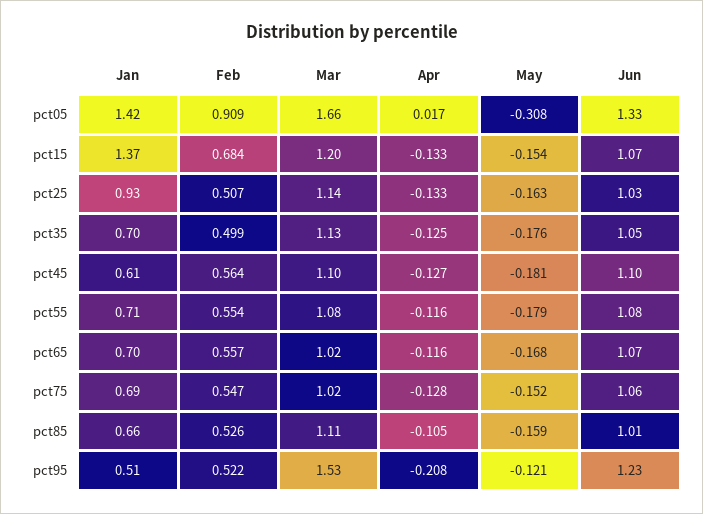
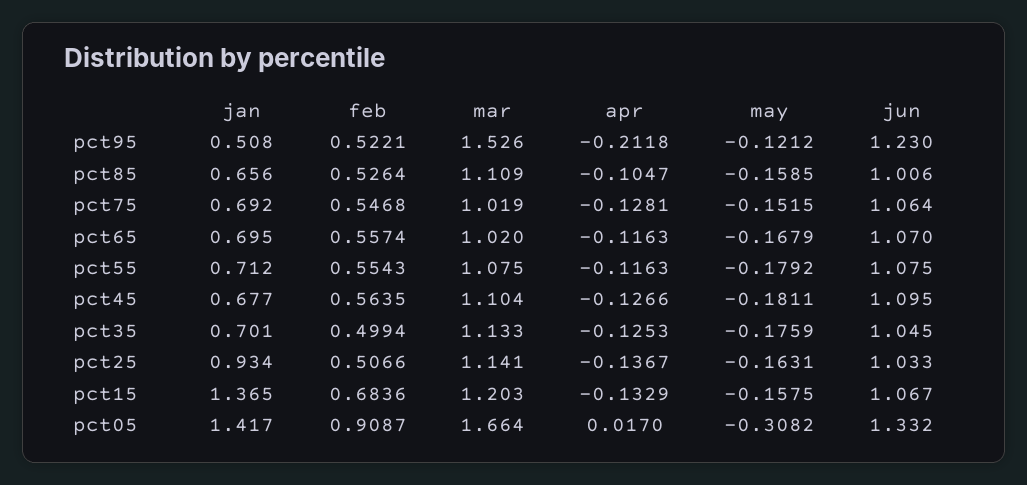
  {
    "Jan": {
      "pct05": 1.417,
      "pct15": 1.365,
      "pct25": 0.934,
      "pct35": 0.701,
-     "pct45": 0.61,
+     "pct45": 0.677,
      "pct55": 0.712,
      "pct65": 0.695,
      "pct75": 0.692,
      "pct85": 0.656,
      "pct95": 0.508
    },
    "Feb": {
      "pct05": 0.9087,
      "pct15": 0.6836,
      "pct25": 0.5066,
      "pct35": 0.4994,
      "pct45": 0.5635,
      "pct55": 0.5543,
      "pct65": 0.5574,
      "pct75": 0.5468,
      "pct85": 0.5264,
      "pct95": 0.5221
    },
    "Mar": {
      "pct05": 1.664,
      "pct15": 1.203,
      "pct25": 1.141,
      "pct35": 1.133,
      "pct45": 1.104,
      "pct55": 1.075,
      "pct65": 1.02,
      "pct75": 1.019,
      "pct85": 1.109,
      "pct95": 1.526
    },
    "Apr": {
      "pct05": 0.017,
      "pct15": -0.1329,
-     "pct25": -0.133,
+     "pct25": -0.1367,
      "pct35": -0.1253,
      "pct45": -0.1266,
      "pct55": -0.1163,
      "pct65": -0.1163,
      "pct75": -0.1281,
      "pct85": -0.1047,
-     "pct95": -0.208
+     "pct95": -0.2118
    },
    "May": {
      "pct05": -0.3082,
-     "pct15": -0.154,
+     "pct15": -0.1575,
      "pct25": -0.1631,
      "pct35": -0.1759,
      "pct45": -0.1811,
      "pct55": -0.1792,
      "pct65": -0.1679,
      "pct75": -0.1515,
      "pct85": -0.1585,
      "pct95": -0.1212
    },
    "Jun": {
      "pct05": 1.332,
      "pct15": 1.067,
      "pct25": 1.033,
      "pct35": 1.045,
      "pct45": 1.095,
      "pct55": 1.075,
      "pct65": 1.07,
      "pct75": 1.064,
      "pct85": 1.006,
      "pct95": 1.23
    }
  }

